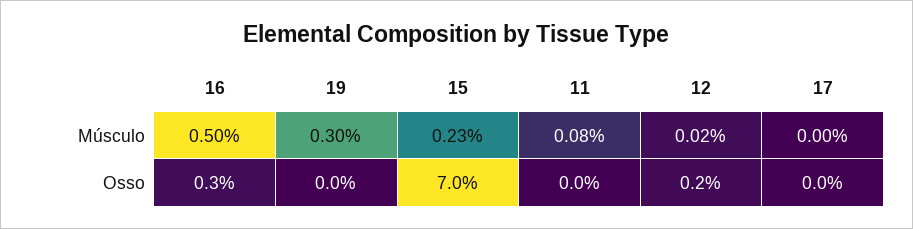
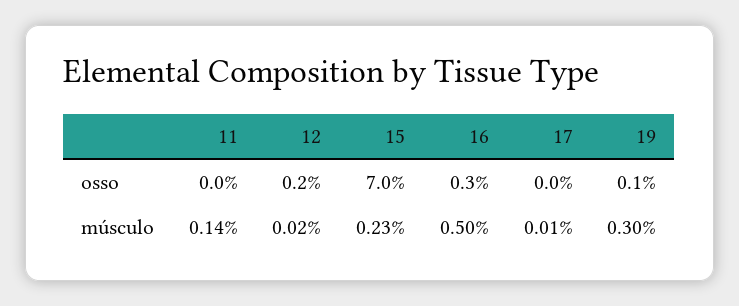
  {
    "16": {
      "Músculo": 0.5,
      "Osso": 0.3
    },
    "19": {
      "Músculo": 0.3,
-     "Osso": 0
+     "Osso": 0.1
    },
    "15": {
      "Músculo": 0.23,
      "Osso": 7
    },
    "11": {
-     "Músculo": 0.08,
+     "Músculo": 0.14,
      "Osso": 0
    },
    "12": {
      "Músculo": 0.02,
      "Osso": 0.2
    },
    "17": {
-     "Músculo": 0,
+     "Músculo": 0.01,
      "Osso": 0
    }
  }

